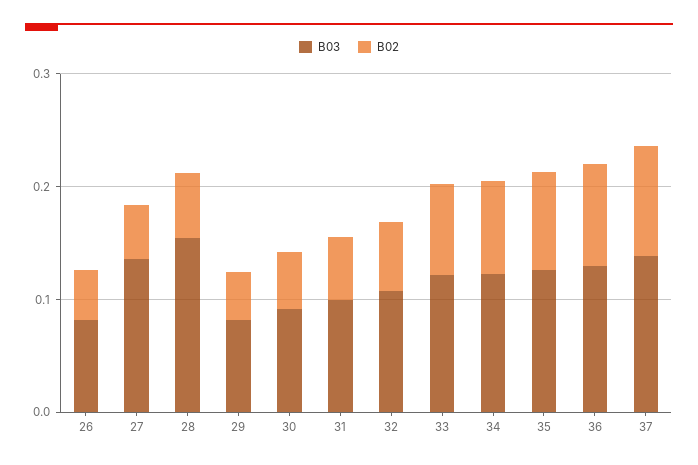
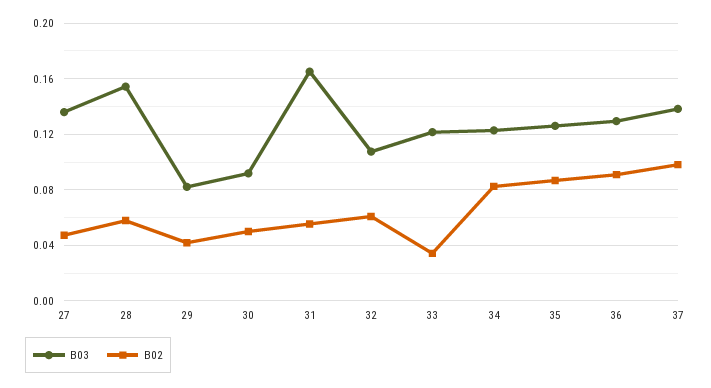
  {
    "B03": {
-     "26": 0.08,
      "27": 0.135,
      "28": 0.155,
      "29": 0.08,
      "30": 0.09,
-     "31": 0.1,
+     "31": 0.165,
      "32": 0.105,
      "33": 0.12,
      "34": 0.125,
      "35": 0.125,
      "36": 0.13,
      "37": 0.14
    },
    "B02": {
-     "26": 0.04,
      "27": 0.045,
      "28": 0.06,
      "29": 0.04,
      "30": 0.05,
      "31": 0.055,
      "32": 0.06,
-     "33": 0.08,
+     "33": 0.035,
      "34": 0.085,
      "35": 0.085,
      "36": 0.09,
      "37": 0.1
    }
  }

